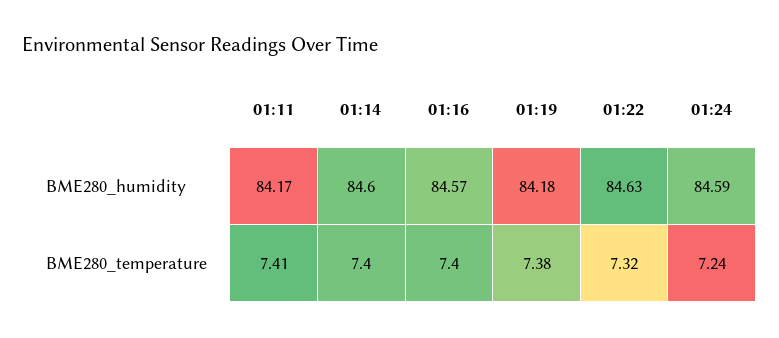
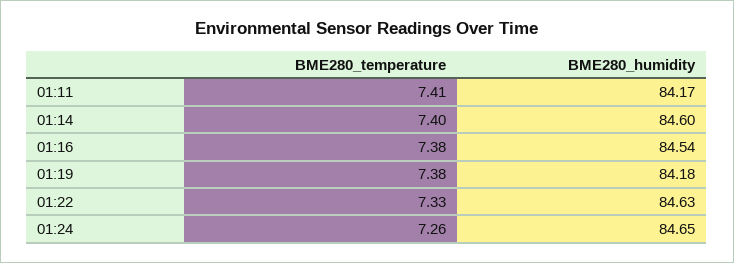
  {
    "01:11": {
      "BME280_humidity": 84.17,
      "BME280_temperature": 7.41
    },
    "01:14": {
      "BME280_humidity": 84.6,
      "BME280_temperature": 7.4
    },
    "01:16": {
-     "BME280_humidity": 84.57,
+     "BME280_humidity": 84.54,
-     "BME280_temperature": 7.4
+     "BME280_temperature": 7.38
    },
    "01:19": {
      "BME280_humidity": 84.18,
      "BME280_temperature": 7.38
    },
    "01:22": {
      "BME280_humidity": 84.63,
-     "BME280_temperature": 7.32
+     "BME280_temperature": 7.33
    },
    "01:24": {
-     "BME280_humidity": 84.59,
+     "BME280_humidity": 84.65,
-     "BME280_temperature": 7.24
+     "BME280_temperature": 7.26
    }
  }

